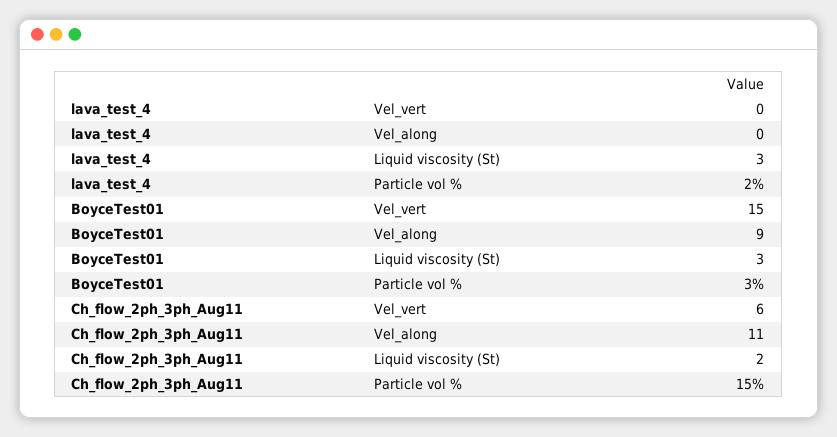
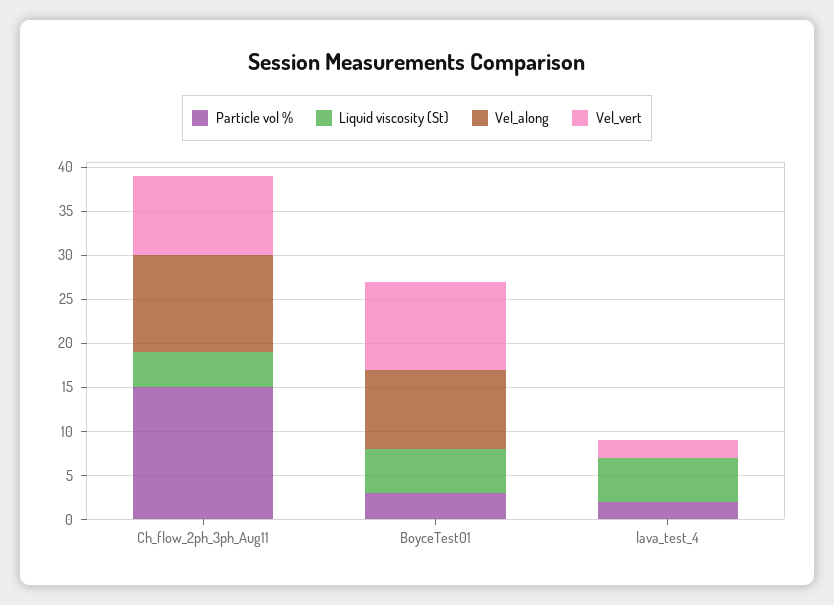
  {
    "Vel_vert": {
-     "lava_test_4": 0,
+     "lava_test_4": 2,
-     "BoyceTest01": 15,
+     "BoyceTest01": 10,
-     "Ch_flow_2ph_3ph_Aug11": 6
+     "Ch_flow_2ph_3ph_Aug11": 9
    },
    "Vel_along": {
      "lava_test_4": 0,
      "BoyceTest01": 9,
      "Ch_flow_2ph_3ph_Aug11": 11
    },
    "Liquid viscosity (St)": {
-     "lava_test_4": 3,
+     "lava_test_4": 5,
-     "BoyceTest01": 3,
+     "BoyceTest01": 5,
-     "Ch_flow_2ph_3ph_Aug11": 2
+     "Ch_flow_2ph_3ph_Aug11": 4
    },
    "Particle vol %": {
      "lava_test_4": 2,
      "BoyceTest01": 3,
      "Ch_flow_2ph_3ph_Aug11": 15
    }
  }

